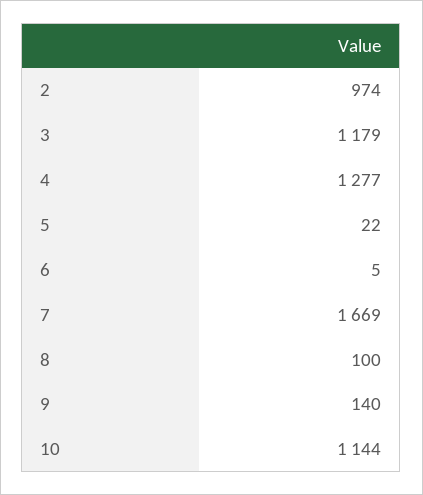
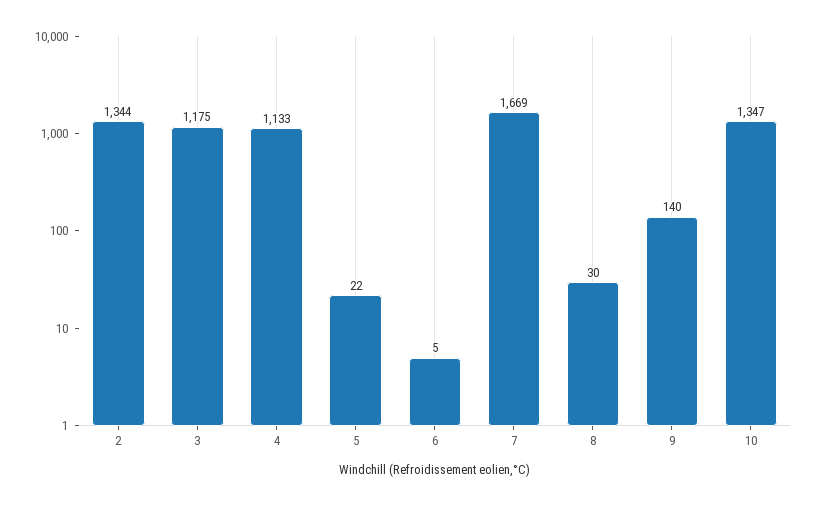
  {
-   "2": 974,
+   "2": 1344,
-   "3": 1179,
+   "3": 1175,
-   "4": 1277,
+   "4": 1133,
    "5": 22,
    "6": 5,
    "7": 1669,
-   "8": 100,
+   "8": 30,
    "9": 140,
-   "10": 1144
+   "10": 1347
  }

